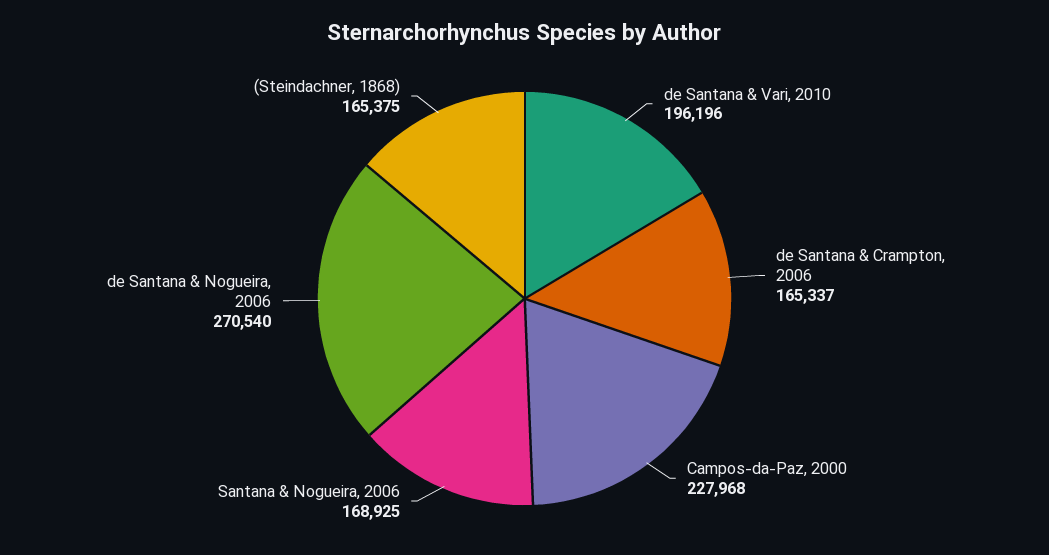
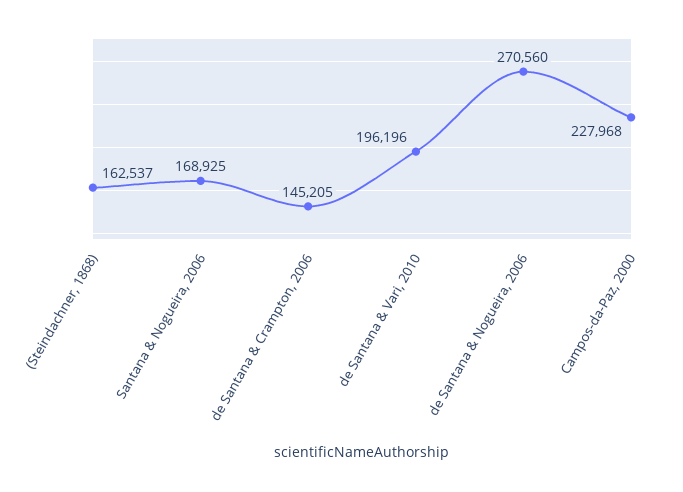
  {
    "de Santana & Vari, 2010": 196196,
-   "de Santana & Crampton, 2006": 165337,
+   "de Santana & Crampton, 2006": 145205,
    "Campos-da-Paz, 2000": 227968,
    "Santana & Nogueira, 2006": 168925,
-   "de Santana & Nogueira, 2006": 270540,
+   "de Santana & Nogueira, 2006": 270560,
-   "(Steindachner, 1868)": 165375
+   "(Steindachner, 1868)": 162537
  }

